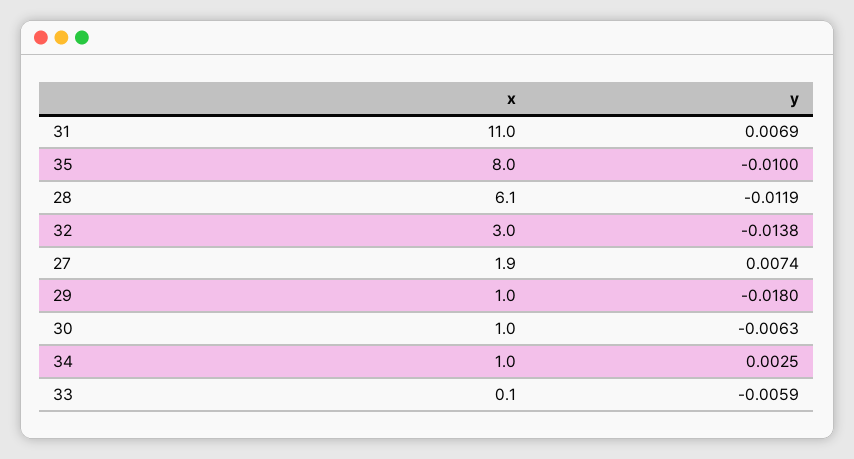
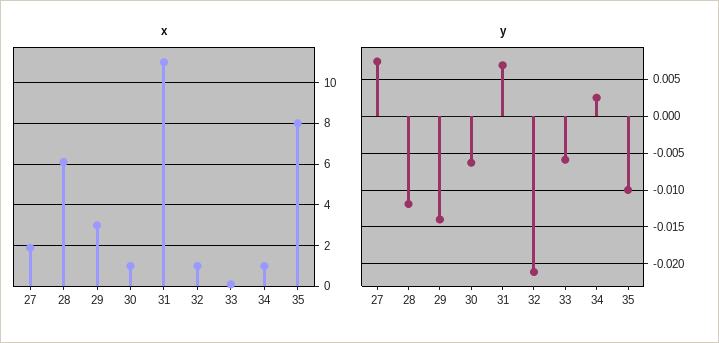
  {
    "x": {
      "31": 11,
      "35": 8,
      "28": 6.1,
-     "32": 3,
+     "32": 1,
      "27": 1.9,
-     "29": 1,
+     "29": 3,
      "30": 1,
      "34": 1,
      "33": 0.1
    },
    "y": {
      "31": 0.0069,
      "35": -0.01,
      "28": -0.0119,
-     "32": -0.0138,
+     "32": -0.021,
      "27": 0.0074,
-     "29": -0.018,
+     "29": -0.014,
      "30": -0.0063,
      "34": 0.0025,
      "33": -0.0059
    }
  }

